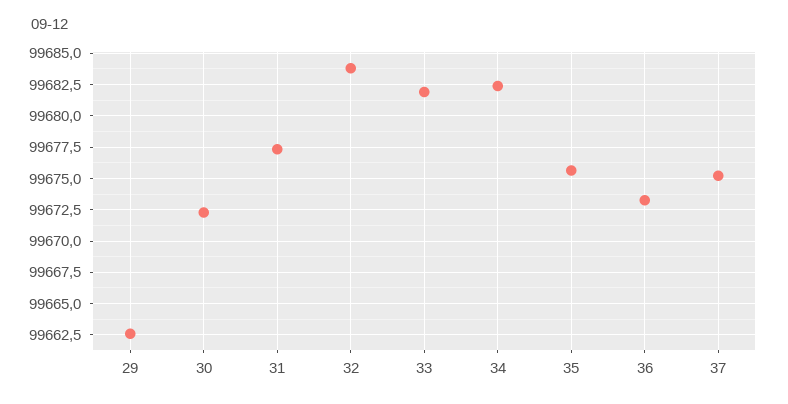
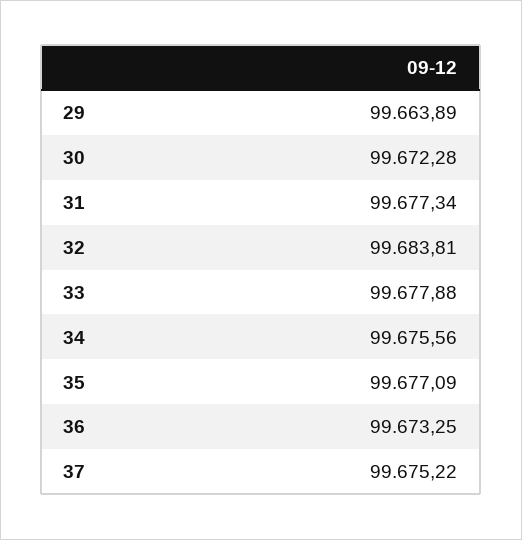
  {
-   "29": 99662.5,
+   "29": 99663.89,
    "30": 99672.28,
    "31": 99677.34,
    "32": 99683.81,
-   "33": 99682,
+   "33": 99677.88,
-   "34": 99682.5,
+   "34": 99675.56,
-   "35": 99675.5,
+   "35": 99677.09,
    "36": 99673.25,
    "37": 99675.22
  }

